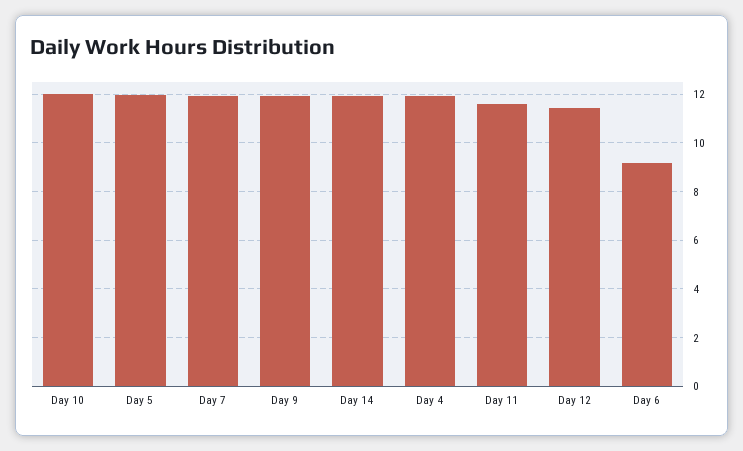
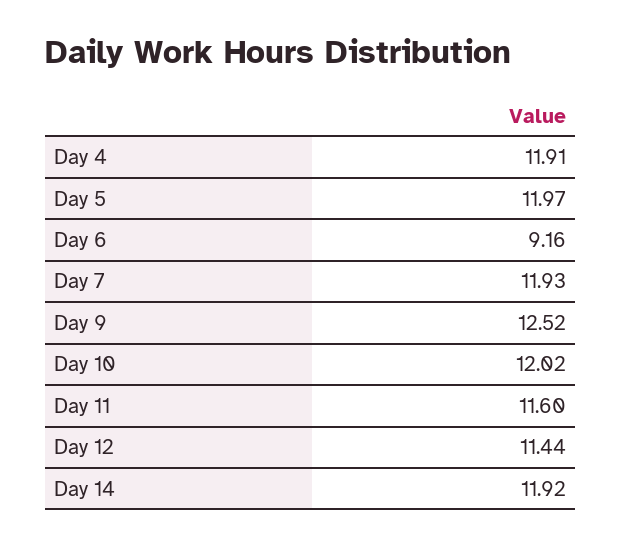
  {
    "Day 10": 12.02,
    "Day 5": 11.97,
    "Day 7": 11.93,
-   "Day 9": 12,
+   "Day 9": 12.52,
    "Day 14": 11.92,
    "Day 4": 11.91,
    "Day 11": 11.6,
    "Day 12": 11.44,
    "Day 6": 9.16
  }

